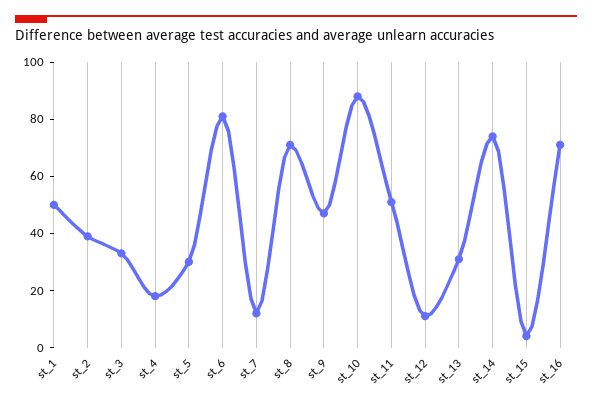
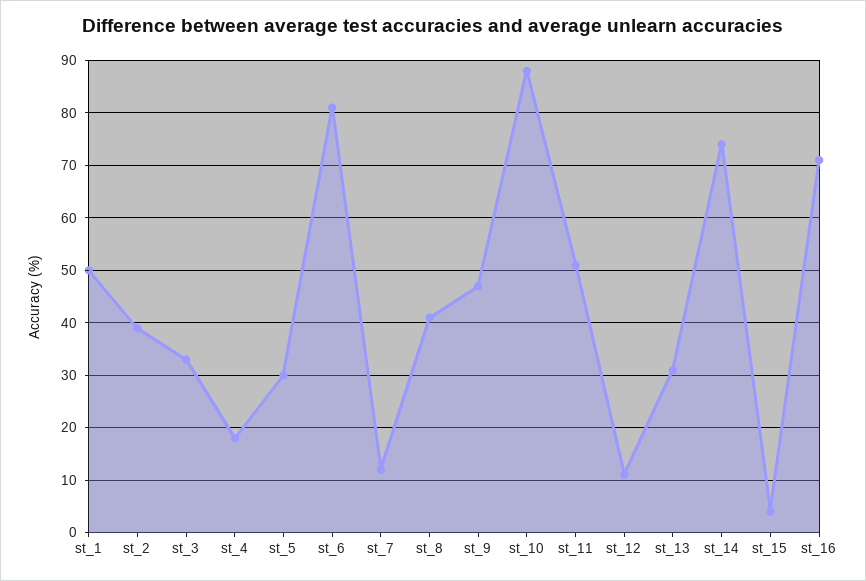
  {
    "st_1": 50,
    "st_2": 40,
    "st_3": 35,
    "st_4": 20,
    "st_5": 30,
    "st_6": 80,
    "st_7": 10,
-   "st_8": 70,
+   "st_8": 40,
    "st_9": 45,
    "st_10": 90,
    "st_11": 50,
    "st_12": 10,
    "st_13": 30,
    "st_14": 75,
    "st_15": 5,
    "st_16": 70
  }

